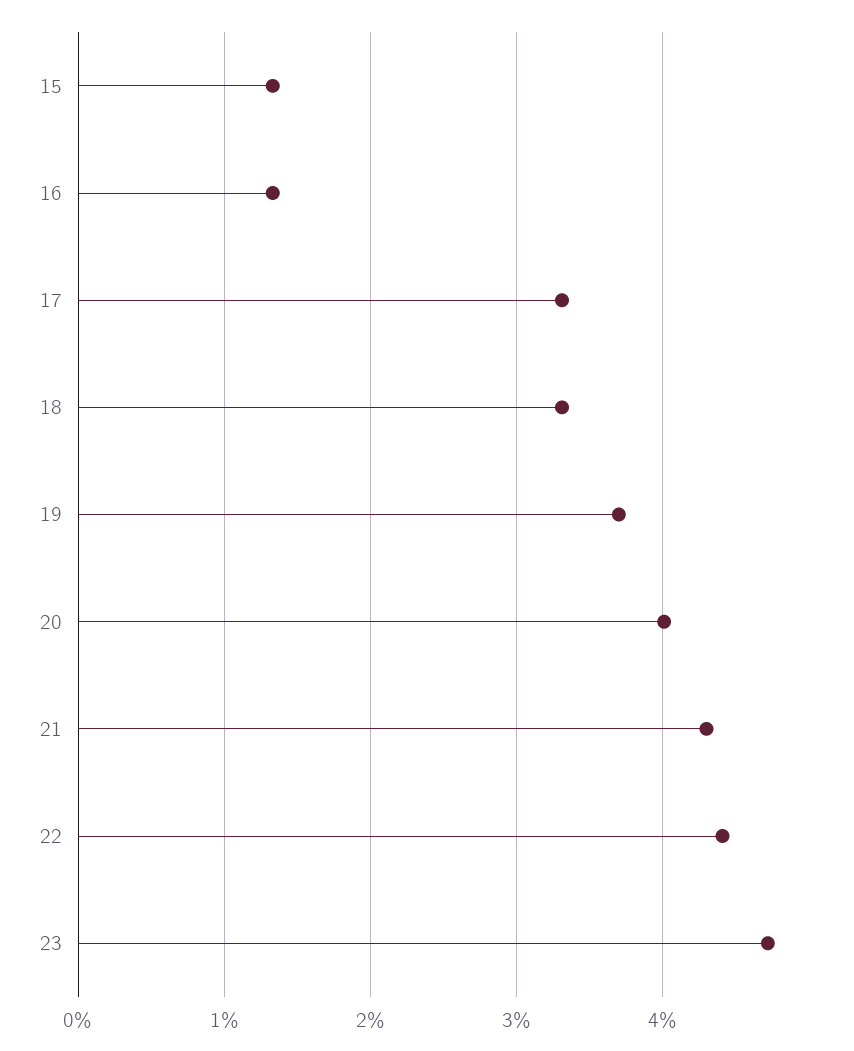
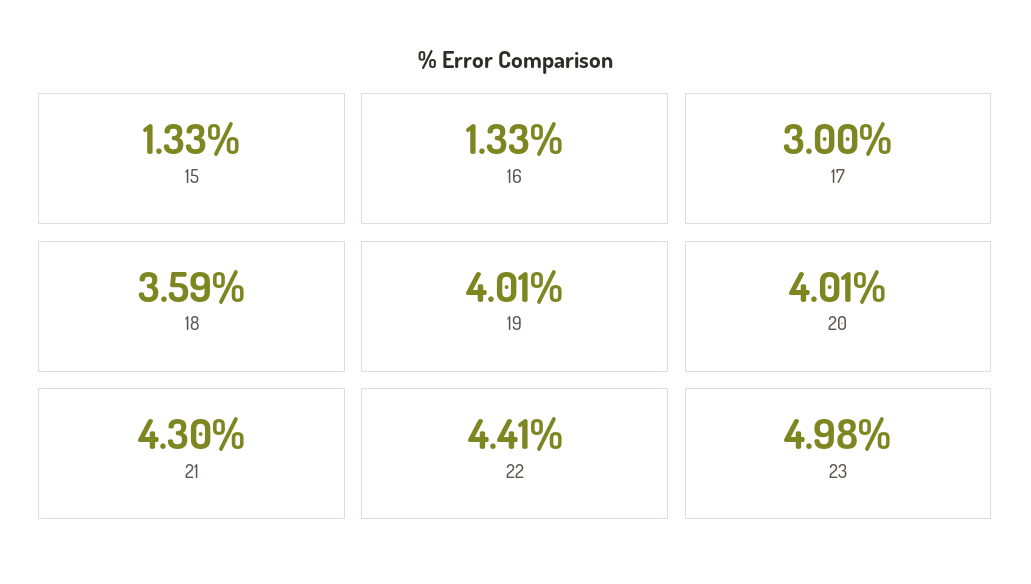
  {
    "15": 1.33,
    "16": 1.33,
-   "17": 3.3,
+   "17": 3,
-   "18": 3.3,
+   "18": 3.59,
-   "19": 3.7,
+   "19": 4.01,
    "20": 4.01,
    "21": 4.3,
    "22": 4.41,
-   "23": 4.7
+   "23": 4.98
  }

